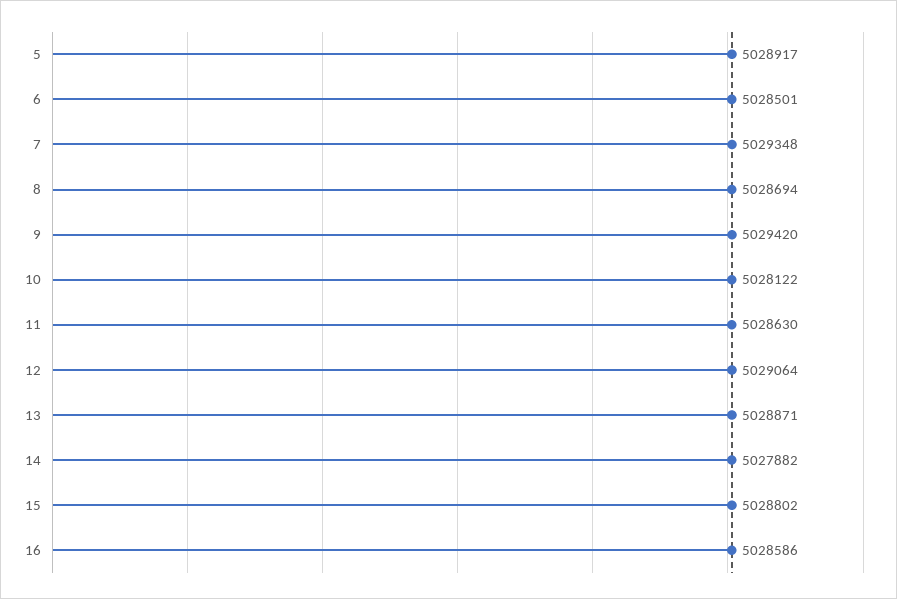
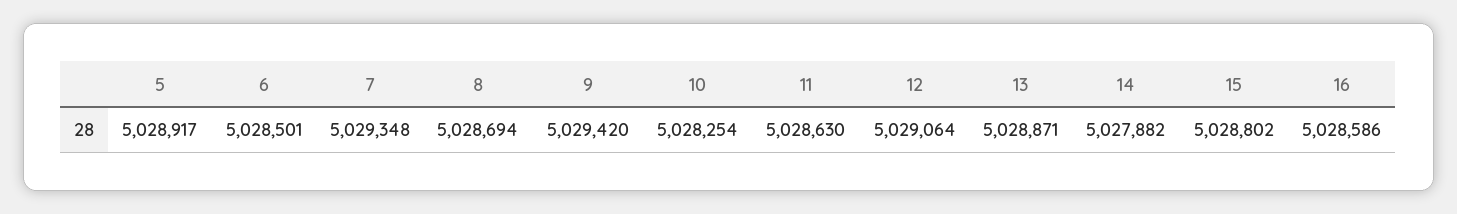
  {
    "5": 5028917,
    "6": 5028501,
    "7": 5029348,
    "8": 5028694,
    "9": 5029420,
-   "10": 5028122,
+   "10": 5028254,
    "11": 5028630,
    "12": 5029064,
    "13": 5028871,
    "14": 5027882,
    "15": 5028802,
    "16": 5028586
  }

